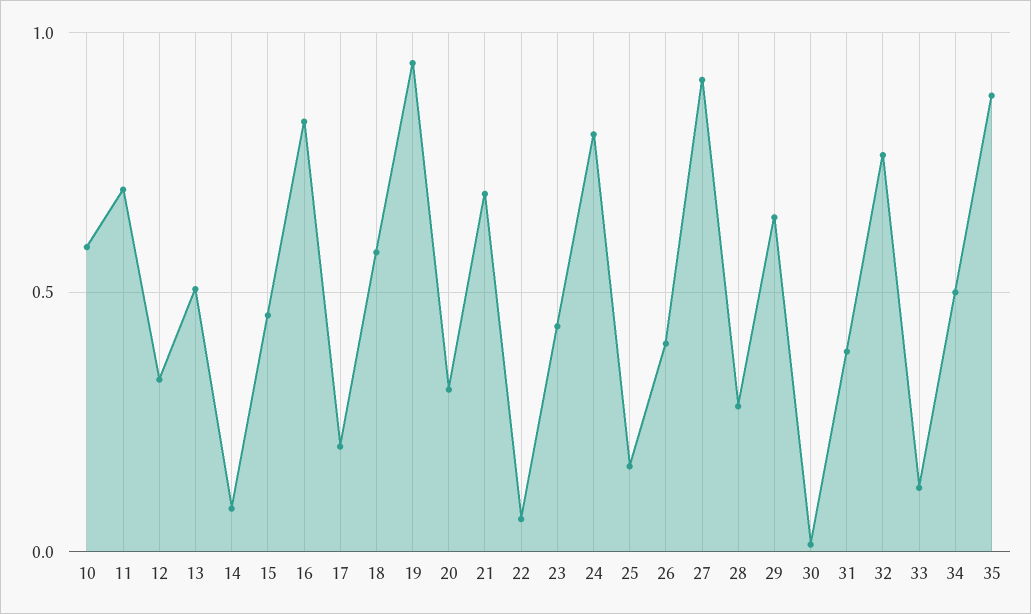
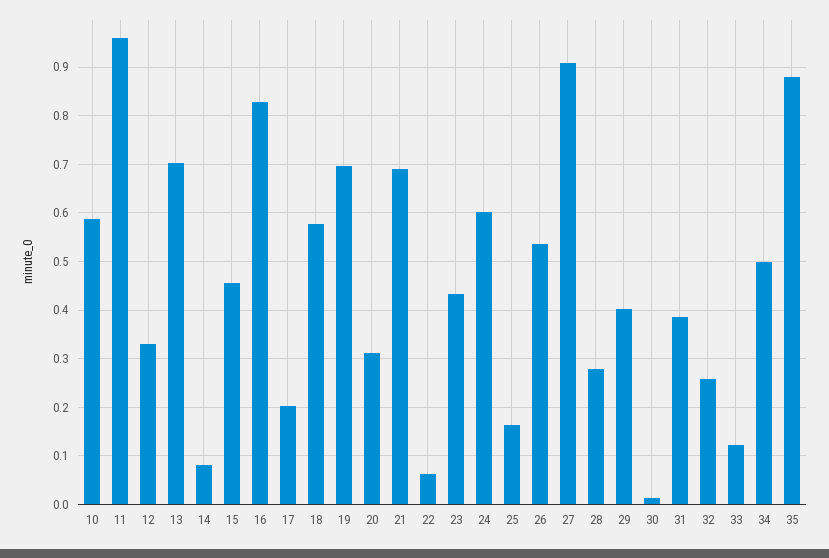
  {
    "10": 0.58,
-   "11": 0.7,
+   "11": 0.96,
    "12": 0.34,
-   "13": 0.5,
+   "13": 0.7,
    "14": 0.08,
    "15": 0.46,
    "16": 0.82,
    "17": 0.2,
    "18": 0.58,
-   "19": 0.95,
+   "19": 0.7,
    "20": 0.32,
    "21": 0.68,
    "22": 0.06,
    "23": 0.44,
-   "24": 0.8,
+   "24": 0.6,
    "25": 0.16,
-   "26": 0.4,
+   "26": 0.54,
    "27": 0.9,
    "28": 0.28,
-   "29": 0.65,
+   "29": 0.4,
    "30": 0.02,
    "31": 0.38,
-   "32": 0.75,
+   "32": 0.26,
    "33": 0.12,
    "34": 0.5,
    "35": 0.88
  }

